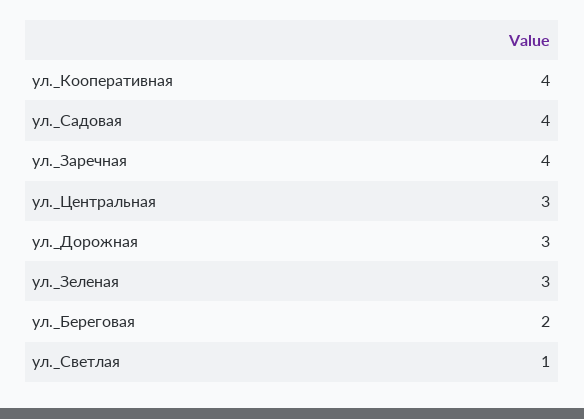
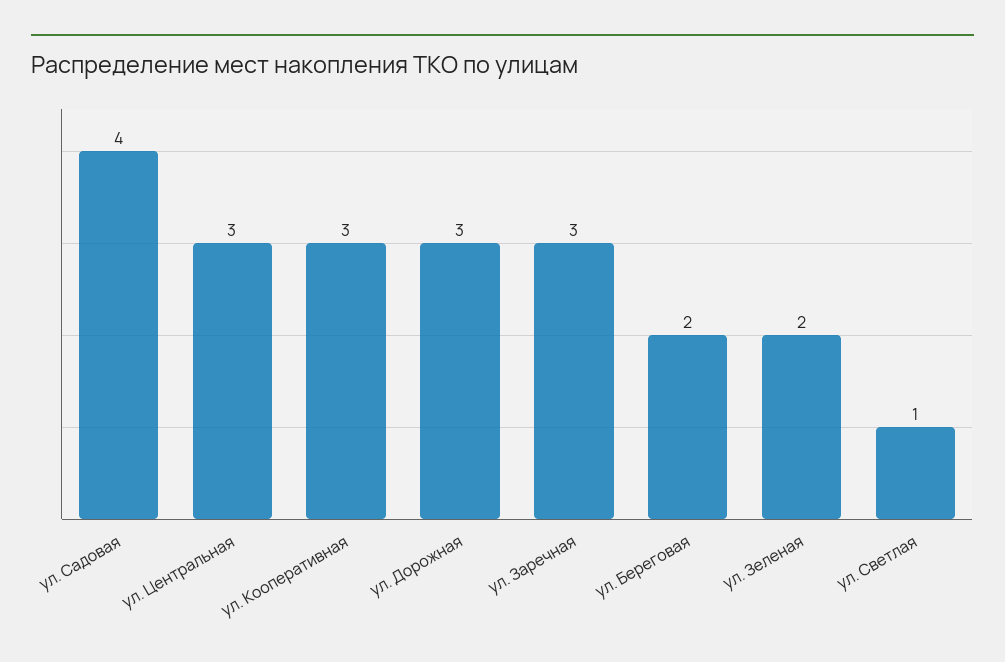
  {
-   "ул._Кооперативная": 4,
+   "ул._Кооперативная": 3,
    "ул._Садовая": 4,
-   "ул._Заречная": 4,
+   "ул._Заречная": 3,
    "ул._Центральная": 3,
    "ул._Дорожная": 3,
-   "ул._Зеленая": 3,
+   "ул._Зеленая": 2,
    "ул._Береговая": 2,
    "ул._Светлая": 1
  }

